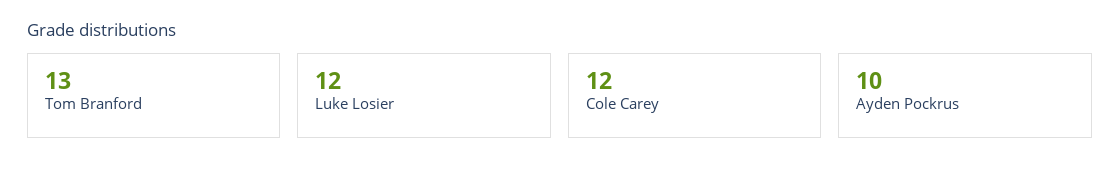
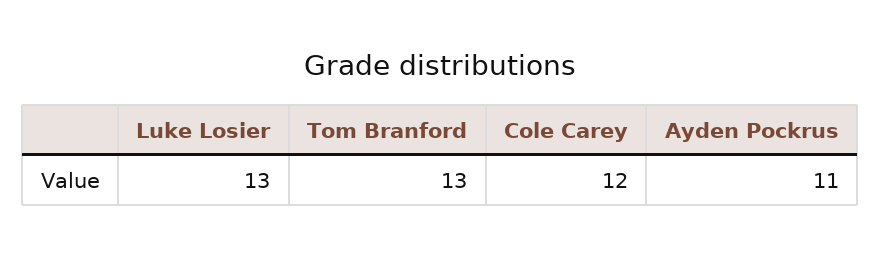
  {
    "Tom Branford": 13,
-   "Luke Losier": 12,
+   "Luke Losier": 13,
    "Cole Carey": 12,
-   "Ayden Pockrus": 10
+   "Ayden Pockrus": 11
  }

